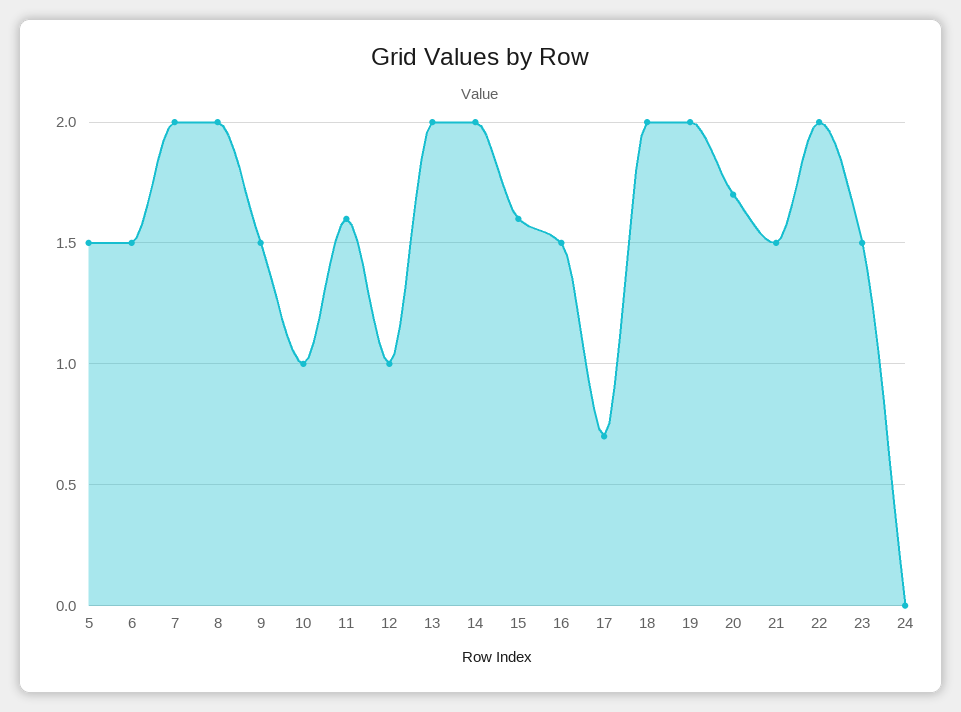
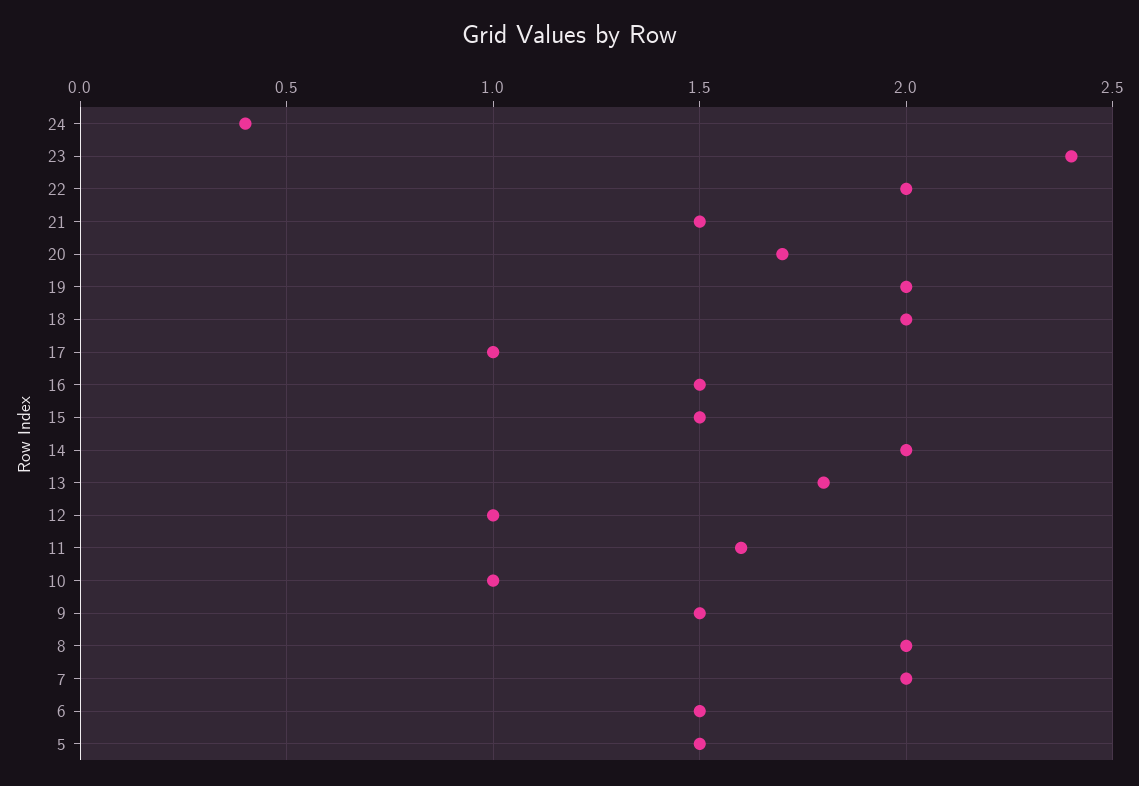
  {
    "5": 1.5,
    "6": 1.5,
    "7": 2,
    "8": 2,
    "9": 1.5,
    "10": 1,
    "11": 1.6,
    "12": 1,
-   "13": 2,
+   "13": 1.8,
    "14": 2,
-   "15": 1.6,
+   "15": 1.5,
    "16": 1.5,
-   "17": 0.7,
+   "17": 1,
    "18": 2,
    "19": 2,
    "20": 1.7,
    "21": 1.5,
    "22": 2,
-   "23": 1.5,
+   "23": 2.4,
-   "24": 0
+   "24": 0.4
  }

